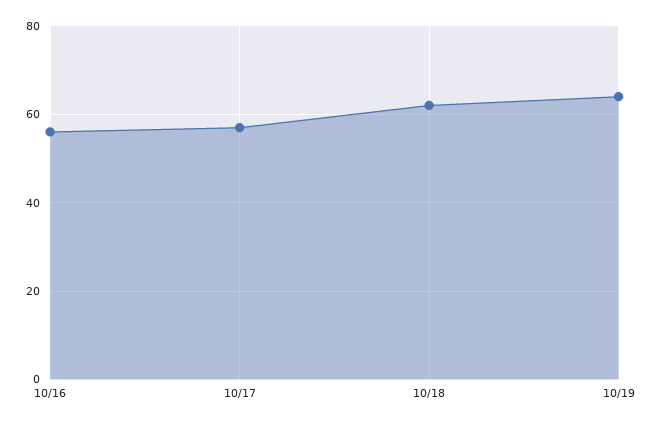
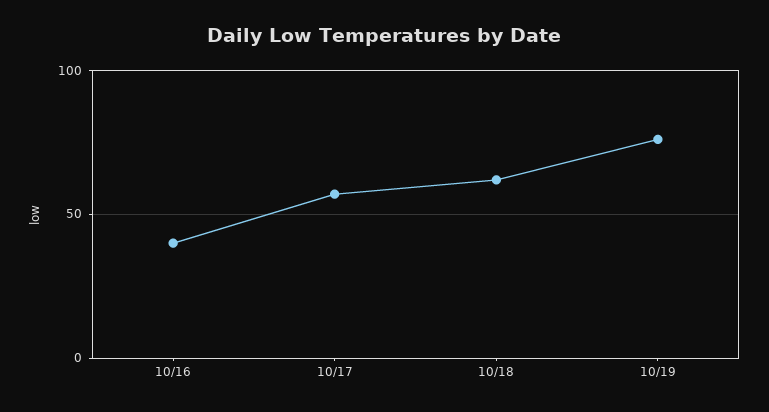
  {
-   "10/16": 55,
+   "10/16": 40,
    "10/17": 55,
    "10/18": 60,
-   "10/19": 65
+   "10/19": 75
  }

